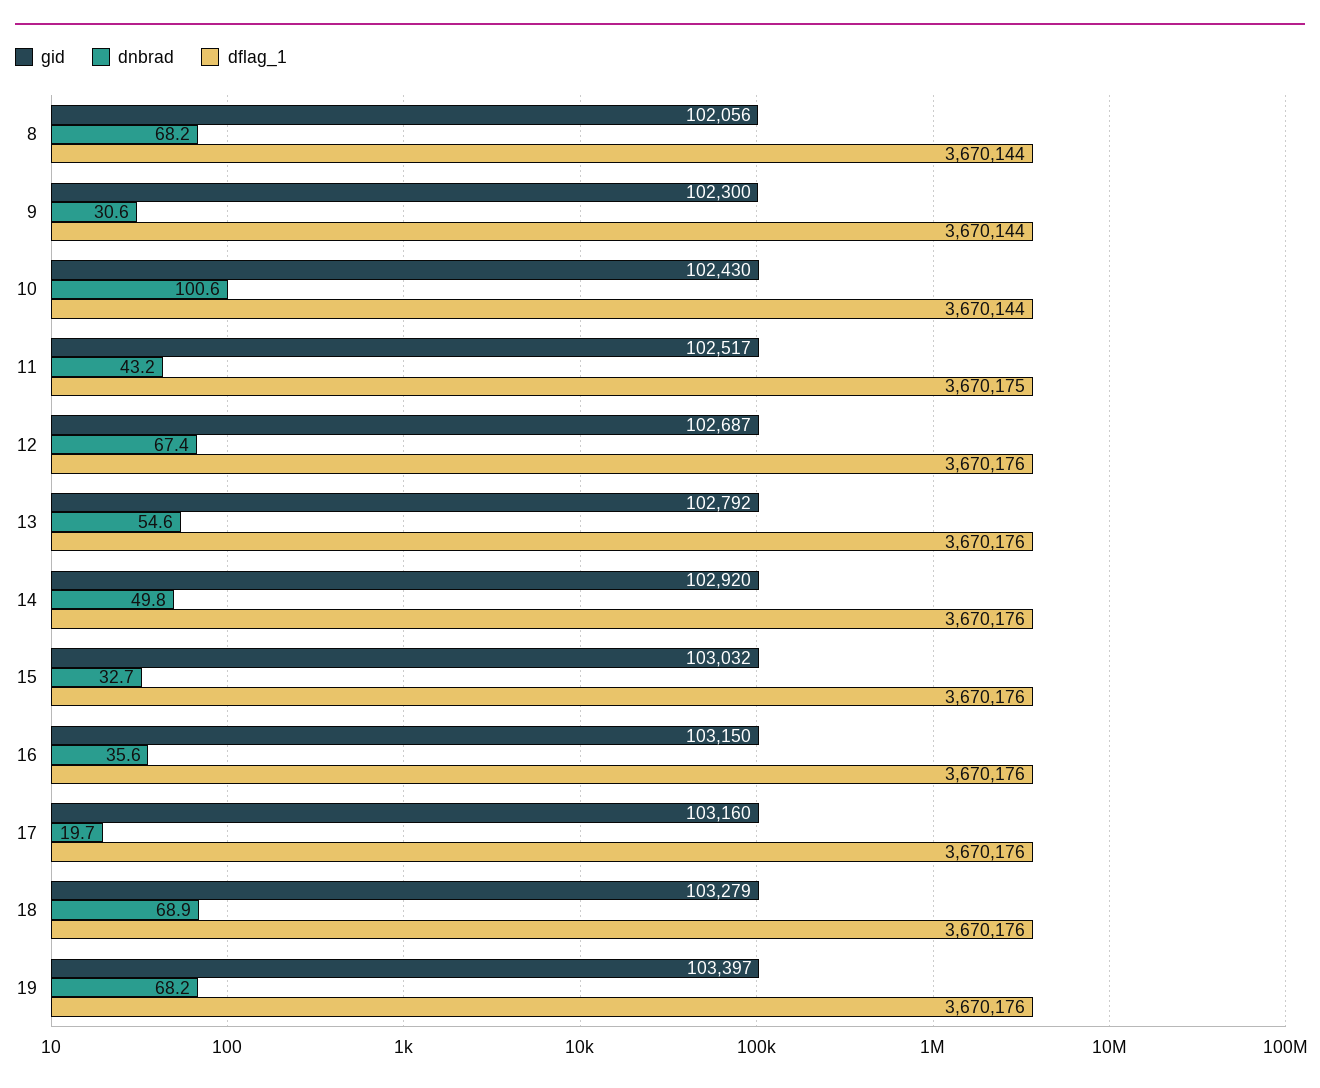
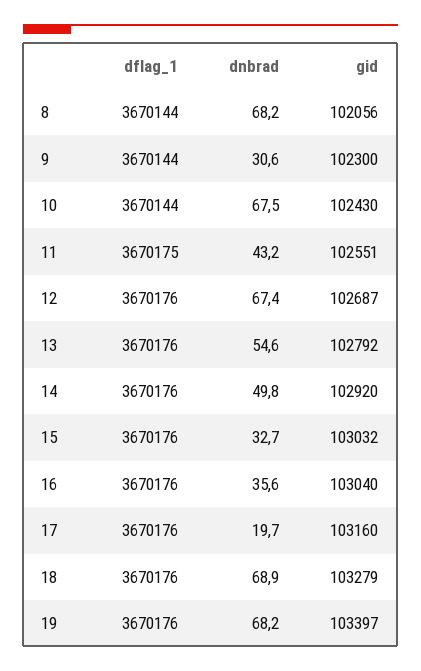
  {
    "gid": {
      "8": 102056,
      "9": 102300,
      "10": 102430,
-     "11": 102517,
+     "11": 102551,
      "12": 102687,
      "13": 102792,
      "14": 102920,
      "15": 103032,
-     "16": 103150,
+     "16": 103040,
      "17": 103160,
      "18": 103279,
      "19": 103397
    },
    "dnbrad": {
      "8": 68.2,
      "9": 30.6,
-     "10": 100.6,
+     "10": 67.5,
      "11": 43.2,
      "12": 67.4,
      "13": 54.6,
      "14": 49.8,
      "15": 32.7,
      "16": 35.6,
      "17": 19.7,
      "18": 68.9,
      "19": 68.2
    },
    "dflag_1": {
      "8": 3670144,
      "9": 3670144,
      "10": 3670144,
      "11": 3670175,
      "12": 3670176,
      "13": 3670176,
      "14": 3670176,
      "15": 3670176,
      "16": 3670176,
      "17": 3670176,
      "18": 3670176,
      "19": 3670176
    }
  }

